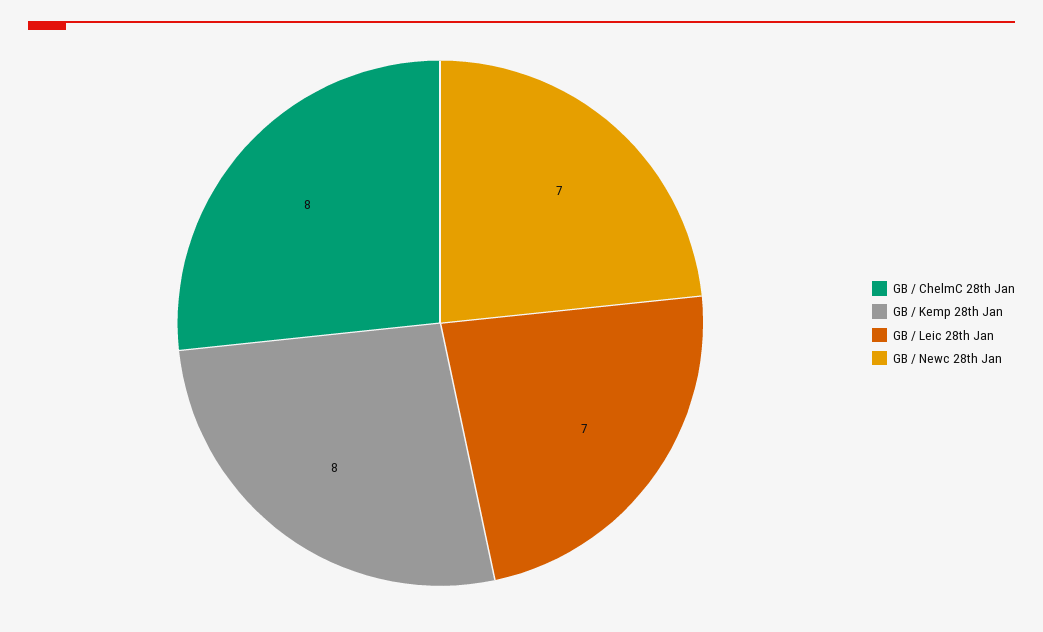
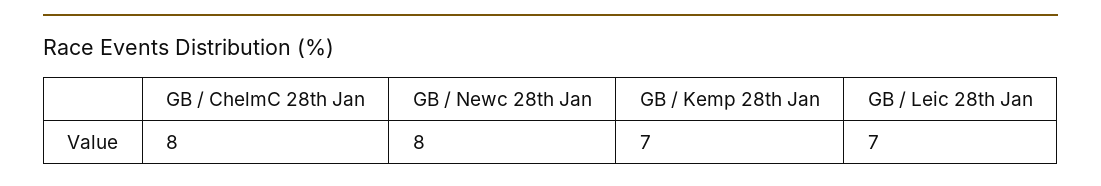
  {
    "GB / ChelmC 28th Jan": 8,
-   "GB / Kemp 28th Jan": 8,
+   "GB / Kemp 28th Jan": 7,
    "GB / Leic 28th Jan": 7,
-   "GB / Newc 28th Jan": 7
+   "GB / Newc 28th Jan": 8
  }

